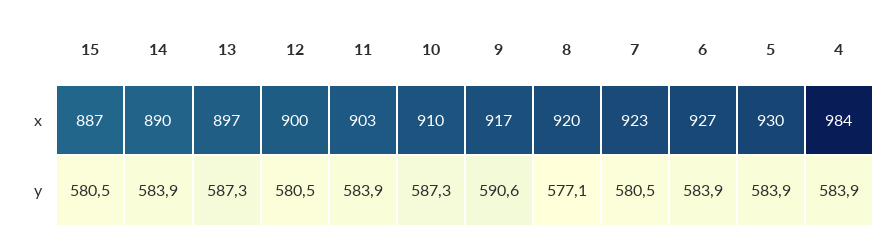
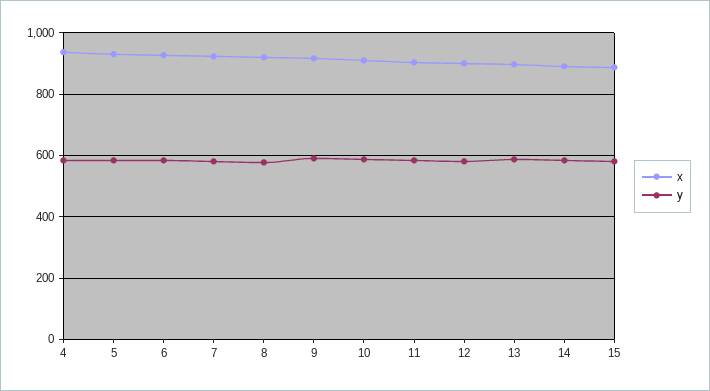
  {
    "x": {
      "15": 887,
      "14": 890,
      "13": 897,
      "12": 900,
      "11": 903,
      "10": 910,
      "9": 917,
      "8": 920,
      "7": 923,
      "6": 927,
      "5": 930,
-     "4": 984
+     "4": 940
    },
    "y": {
      "15": 580.5,
      "14": 583.9,
      "13": 587.3,
      "12": 580.5,
      "11": 583.9,
      "10": 587.3,
      "9": 590.6,
      "8": 577.1,
      "7": 580.5,
      "6": 583.9,
      "5": 583.9,
      "4": 583.9
    }
  }

